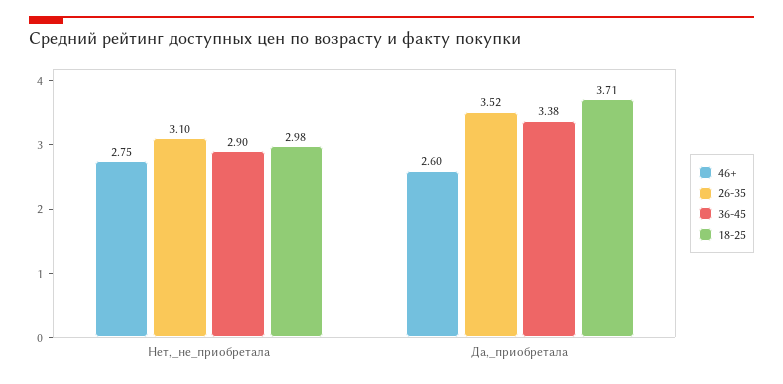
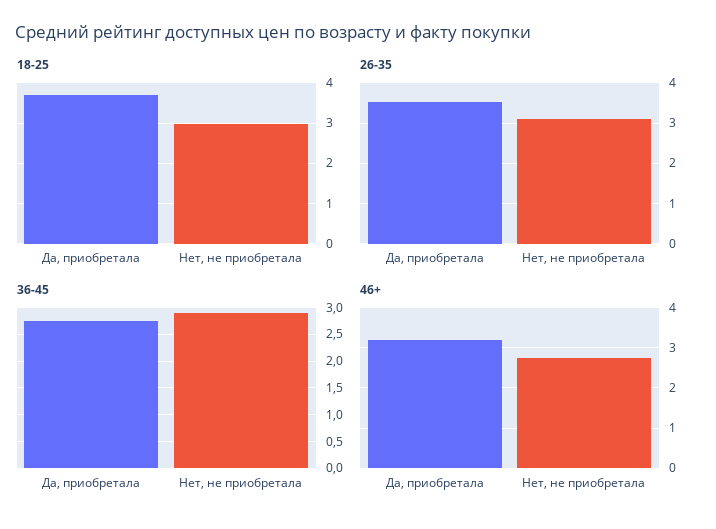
  {
    "46+": {
      "Нет,_не_приобретала": 2.75,
-     "Да,_приобретала": 2.6
+     "Да,_приобретала": 3.2
    },
    "26-35": {
      "Нет,_не_приобретала": 3.1,
      "Да,_приобретала": 3.52
    },
    "36-45": {
      "Нет,_не_приобретала": 2.9,
-     "Да,_приобретала": 3.38
+     "Да,_приобретала": 2.75
    },
    "18-25": {
      "Нет,_не_приобретала": 2.98,
      "Да,_приобретала": 3.71
    }
  }

